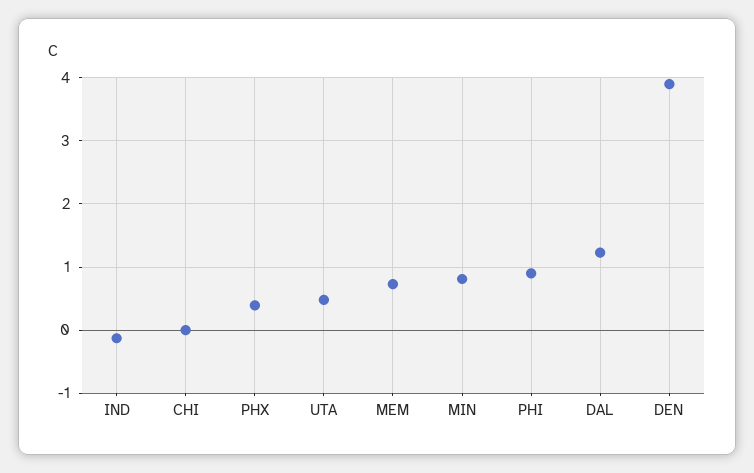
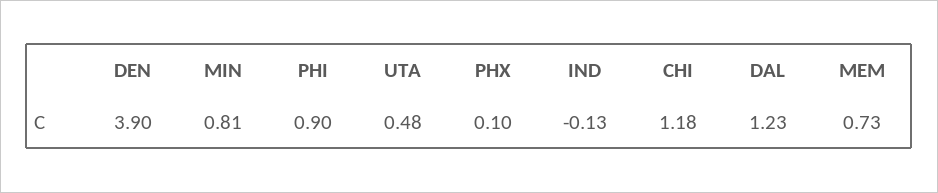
  {
    "IND": -0.13,
-   "CHI": 0,
+   "CHI": 1.18,
-   "PHX": 0.4,
+   "PHX": 0.1,
    "UTA": 0.48,
    "MEM": 0.73,
    "MIN": 0.81,
    "PHI": 0.9,
    "DAL": 1.23,
    "DEN": 3.9
  }

